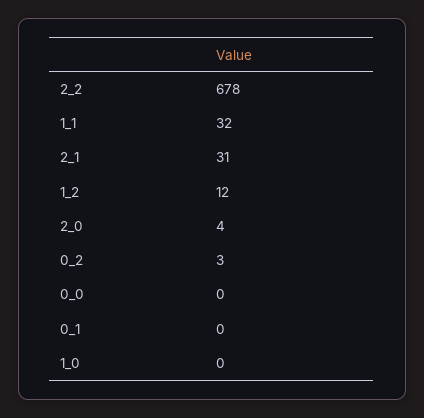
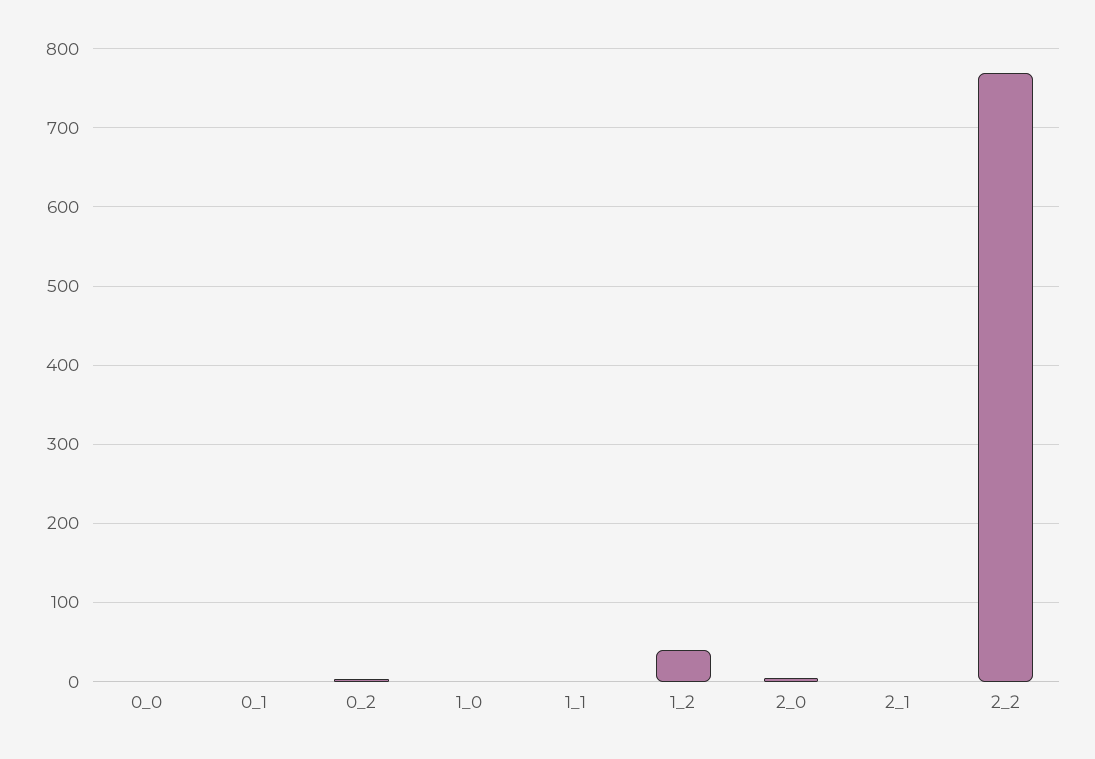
  {
-   "2_2": 678,
+   "2_2": 770,
-   "1_1": 32,
+   "1_1": 0,
-   "2_1": 31,
+   "2_1": 0,
-   "1_2": 12,
+   "1_2": 40,
    "2_0": 4,
    "0_2": 3,
    "0_0": 0,
    "0_1": 0,
    "1_0": 0
  }

